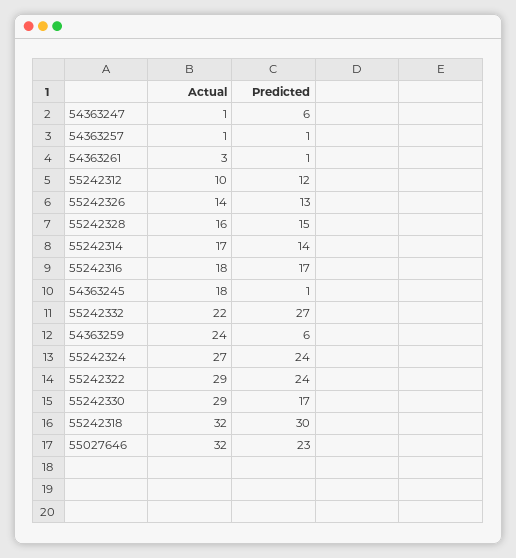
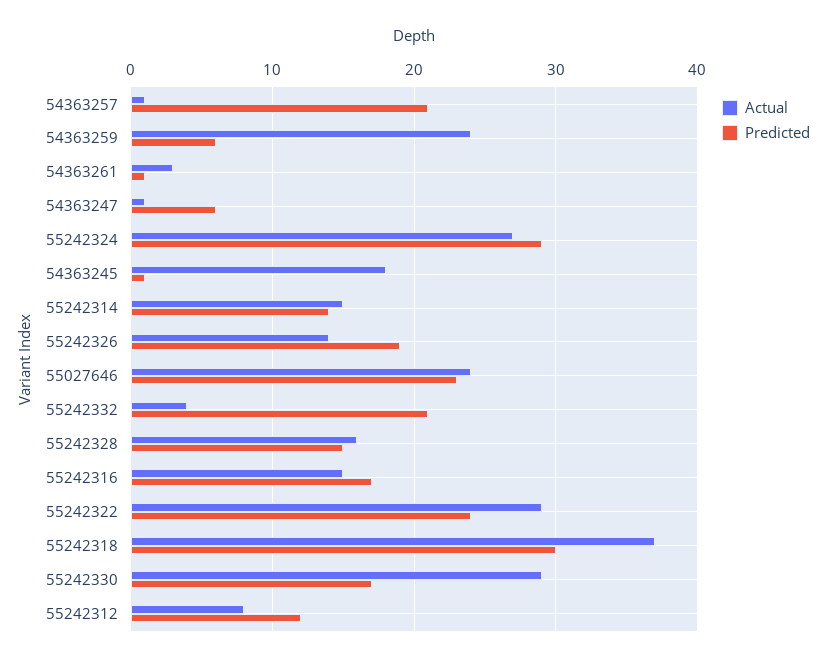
  {
    "Actual": {
      "54363247": 1,
      "54363257": 1,
      "54363261": 3,
-     "55242312": 10,
+     "55242312": 8,
      "55242326": 14,
      "55242328": 16,
-     "55242314": 17,
+     "55242314": 15,
-     "55242316": 18,
+     "55242316": 15,
      "54363245": 18,
-     "55242332": 22,
+     "55242332": 4,
      "54363259": 24,
      "55242324": 27,
      "55242322": 29,
      "55242330": 29,
-     "55242318": 32,
+     "55242318": 37,
-     "55027646": 32
+     "55027646": 24
    },
    "Predicted": {
      "54363247": 6,
-     "54363257": 1,
+     "54363257": 21,
      "54363261": 1,
      "55242312": 12,
-     "55242326": 13,
+     "55242326": 19,
      "55242328": 15,
      "55242314": 14,
      "55242316": 17,
      "54363245": 1,
-     "55242332": 27,
+     "55242332": 21,
      "54363259": 6,
-     "55242324": 24,
+     "55242324": 29,
      "55242322": 24,
      "55242330": 17,
      "55242318": 30,
      "55027646": 23
    }
  }

